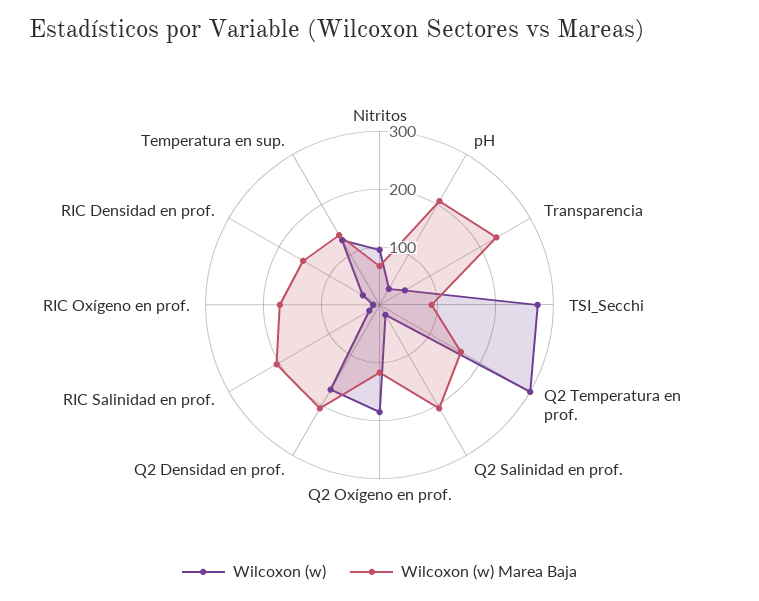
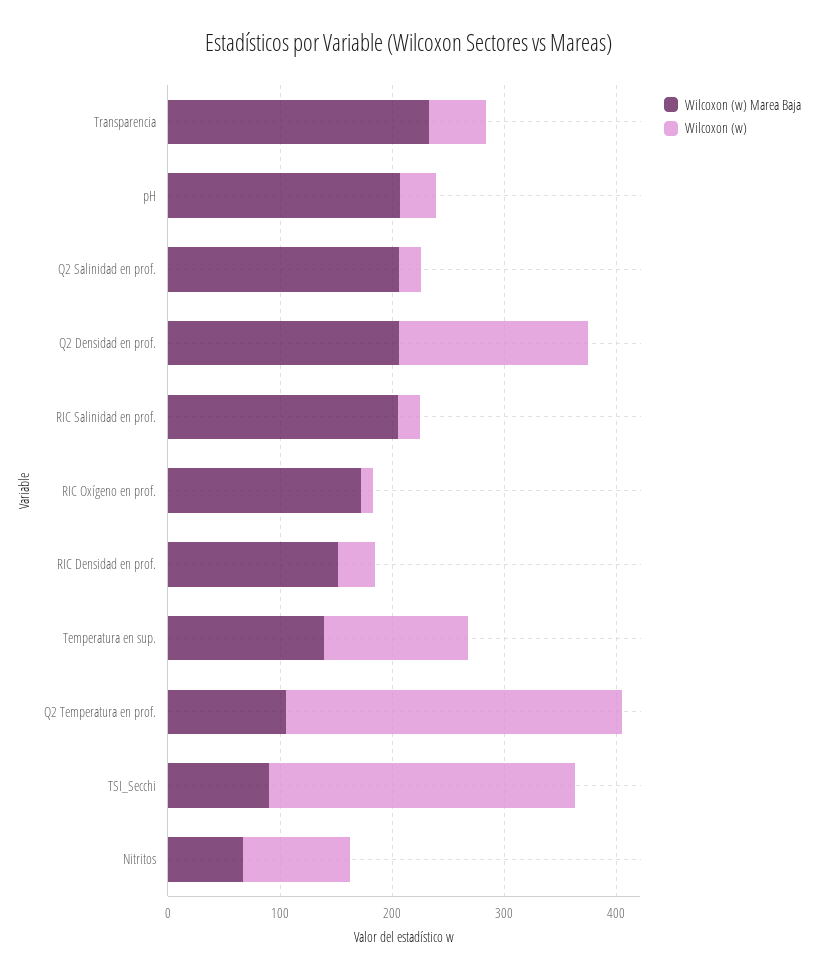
  {
    "Wilcoxon (w)": {
      "Nitritos": 100,
      "pH": 40,
      "Transparencia": 60,
      "TSI_Secchi": 280,
      "Q2 Temperatura en prof.": 300,
      "Q2 Salinidad en prof.": 20,
-     "Q2 Oxígeno en prof.": 180,
      "Q2 Densidad en prof.": 160,
      "RIC Salinidad en prof.": 20,
      "RIC Oxígeno en prof.": 20,
      "RIC Densidad en prof.": 40,
      "Temperatura en sup.": 120
    },
    "Wilcoxon (w) Marea Baja": {
      "Nitritos": 60,
      "pH": 200,
      "Transparencia": 240,
      "TSI_Secchi": 100,
-     "Q2 Temperatura en prof.": 160,
+     "Q2 Temperatura en prof.": 100,
      "Q2 Salinidad en prof.": 200,
-     "Q2 Oxígeno en prof.": 120,
      "Q2 Densidad en prof.": 200,
      "RIC Salinidad en prof.": 200,
      "RIC Oxígeno en prof.": 180,
      "RIC Densidad en prof.": 160,
      "Temperatura en sup.": 140
    }
  }

